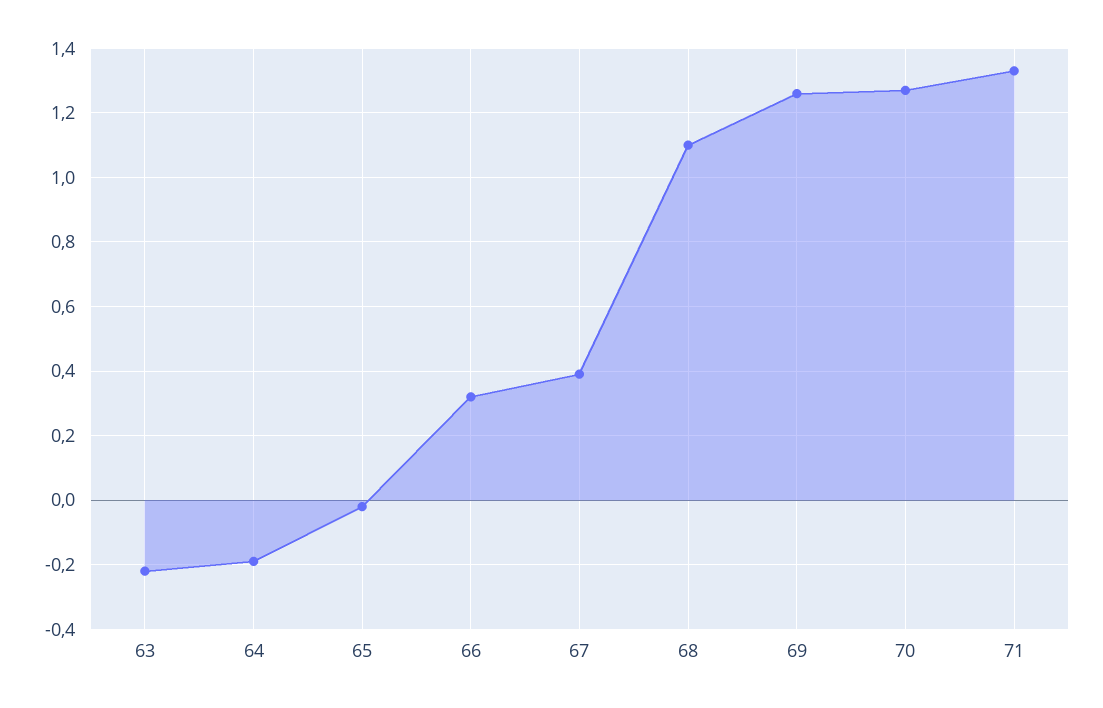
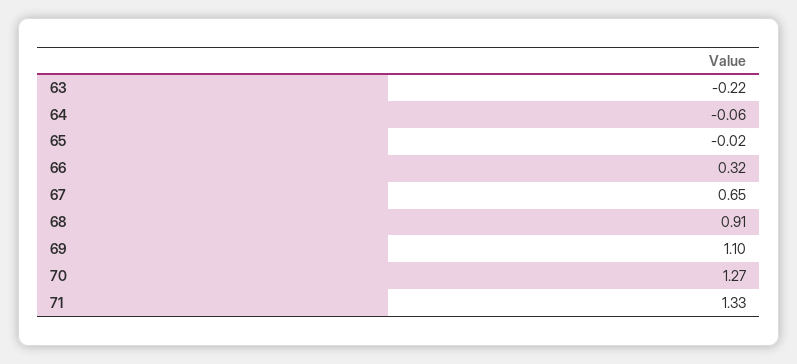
  {
    "63": -0.22,
-   "64": -0.2,
+   "64": -0.06,
    "65": -0.02,
    "66": 0.32,
-   "67": 0.4,
+   "67": 0.65,
-   "68": 1.1,
+   "68": 0.91,
-   "69": 1.25,
+   "69": 1.1,
    "70": 1.27,
    "71": 1.33
  }

